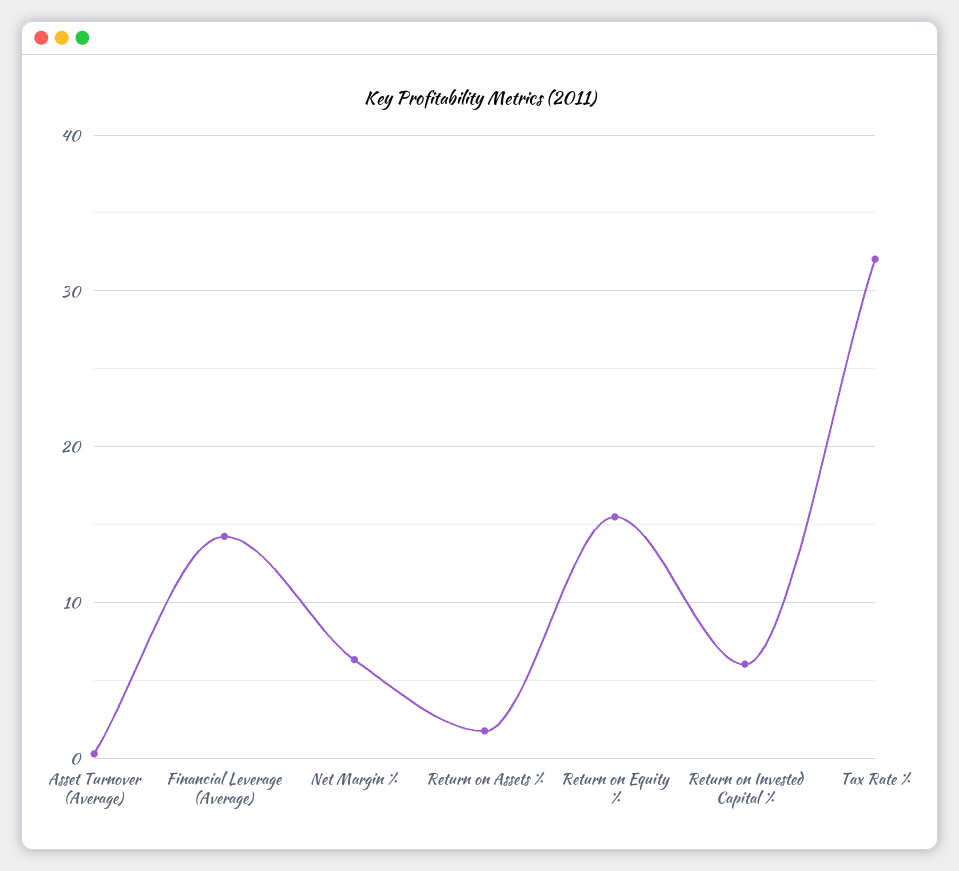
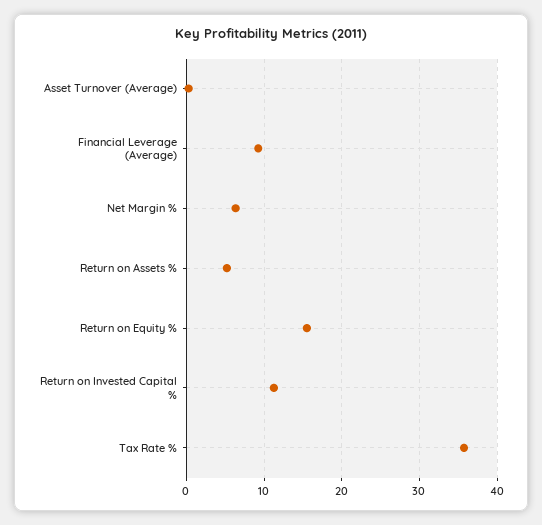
  {
    "Asset Turnover (Average)": 0,
-   "Financial Leverage (Average)": 14,
+   "Financial Leverage (Average)": 9,
    "Net Margin %": 6,
-   "Return on Assets %": 2,
+   "Return on Assets %": 5,
    "Return on Equity %": 16,
-   "Return on Invested Capital %": 6,
+   "Return on Invested Capital %": 11,
-   "Tax Rate %": 32
+   "Tax Rate %": 36
  }

